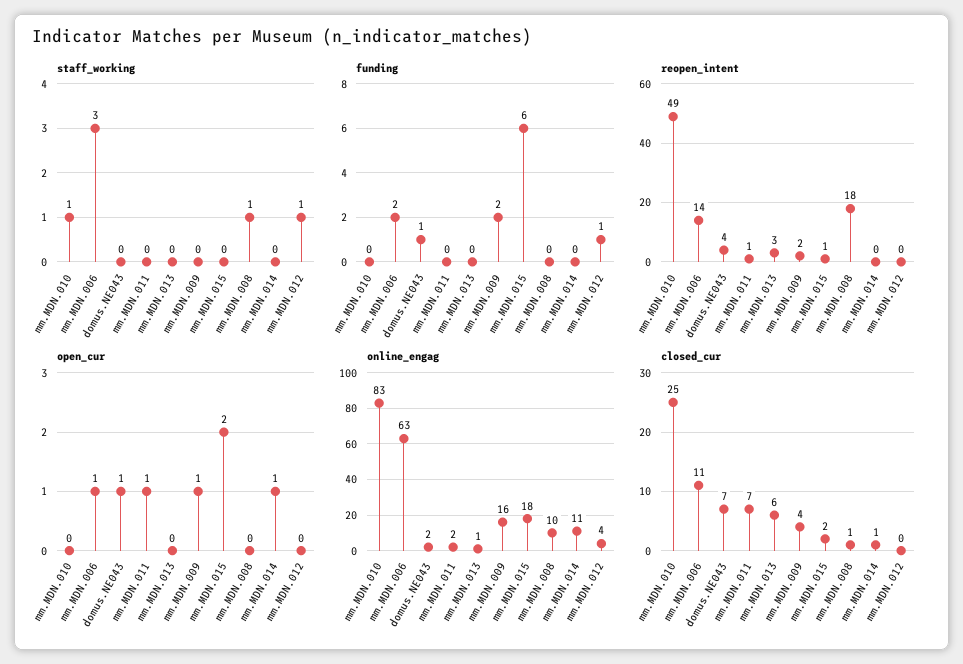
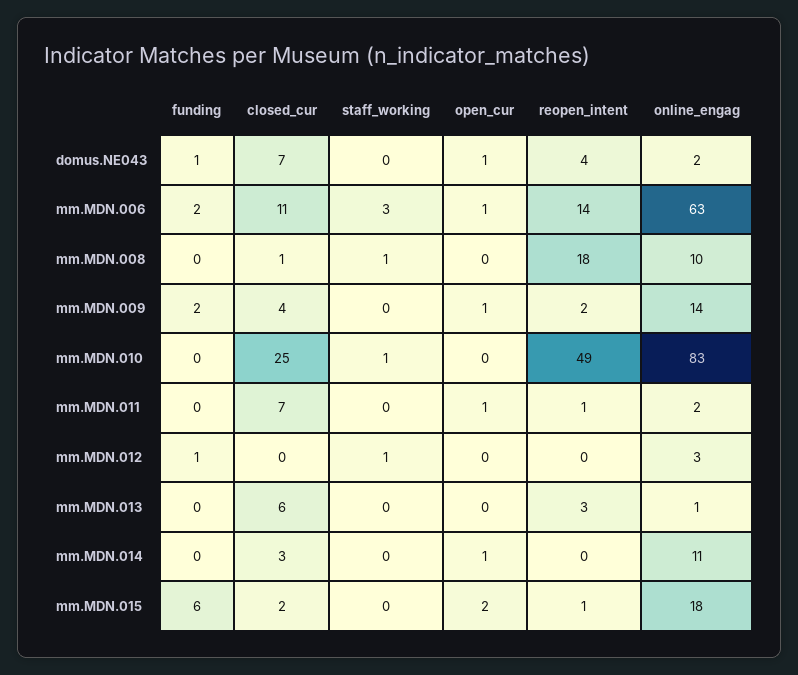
  {
    "staff_working": {
      "mm.MDN.010": 1,
      "mm.MDN.006": 3,
      "domus.NE043": 0,
      "mm.MDN.011": 0,
      "mm.MDN.013": 0,
      "mm.MDN.009": 0,
      "mm.MDN.015": 0,
      "mm.MDN.008": 1,
      "mm.MDN.014": 0,
      "mm.MDN.012": 1
    },
    "funding": {
      "mm.MDN.010": 0,
      "mm.MDN.006": 2,
      "domus.NE043": 1,
      "mm.MDN.011": 0,
      "mm.MDN.013": 0,
      "mm.MDN.009": 2,
      "mm.MDN.015": 6,
      "mm.MDN.008": 0,
      "mm.MDN.014": 0,
      "mm.MDN.012": 1
    },
    "reopen_intent": {
      "mm.MDN.010": 49,
      "mm.MDN.006": 14,
      "domus.NE043": 4,
      "mm.MDN.011": 1,
      "mm.MDN.013": 3,
      "mm.MDN.009": 2,
      "mm.MDN.015": 1,
      "mm.MDN.008": 18,
      "mm.MDN.014": 0,
      "mm.MDN.012": 0
    },
    "open_cur": {
      "mm.MDN.010": 0,
      "mm.MDN.006": 1,
      "domus.NE043": 1,
      "mm.MDN.011": 1,
      "mm.MDN.013": 0,
      "mm.MDN.009": 1,
      "mm.MDN.015": 2,
      "mm.MDN.008": 0,
      "mm.MDN.014": 1,
      "mm.MDN.012": 0
    },
    "online_engag": {
      "mm.MDN.010": 83,
      "mm.MDN.006": 63,
      "domus.NE043": 2,
      "mm.MDN.011": 2,
      "mm.MDN.013": 1,
-     "mm.MDN.009": 16,
+     "mm.MDN.009": 14,
      "mm.MDN.015": 18,
      "mm.MDN.008": 10,
      "mm.MDN.014": 11,
-     "mm.MDN.012": 4
+     "mm.MDN.012": 3
    },
    "closed_cur": {
      "mm.MDN.010": 25,
      "mm.MDN.006": 11,
      "domus.NE043": 7,
      "mm.MDN.011": 7,
      "mm.MDN.013": 6,
      "mm.MDN.009": 4,
      "mm.MDN.015": 2,
      "mm.MDN.008": 1,
-     "mm.MDN.014": 1,
+     "mm.MDN.014": 3,
      "mm.MDN.012": 0
    }
  }

